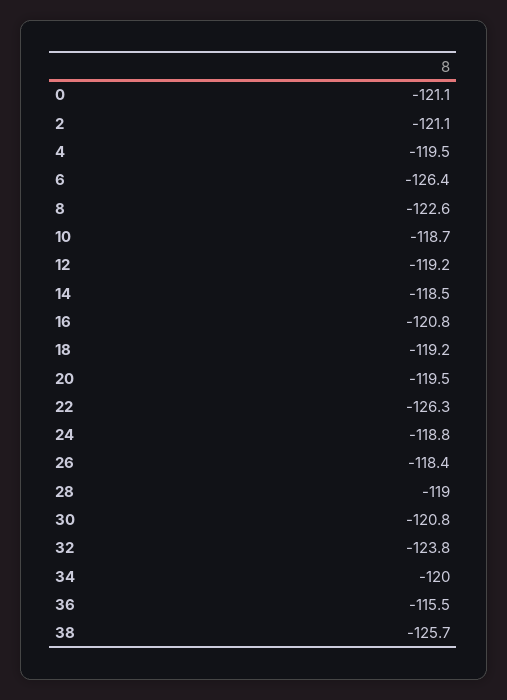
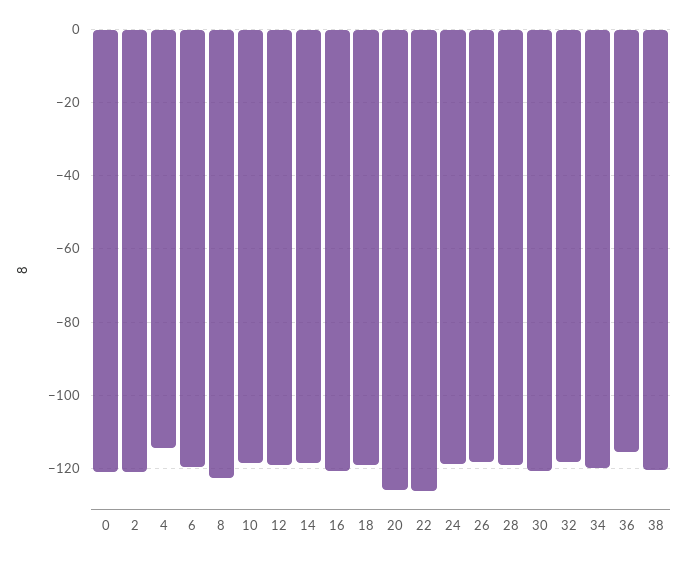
  {
    "0": -121.1,
    "2": -121.1,
-   "4": -119.5,
+   "4": -114,
-   "6": -126.4,
+   "6": -120,
    "8": -122.6,
    "10": -118.7,
    "12": -119.2,
    "14": -118.5,
    "16": -120.8,
    "18": -119.2,
-   "20": -119.5,
+   "20": -126,
    "22": -126.3,
    "24": -118.8,
    "26": -118.4,
    "28": -119,
    "30": -120.8,
-   "32": -123.8,
+   "32": -118,
    "34": -120,
    "36": -115.5,
-   "38": -125.7
+   "38": -120
  }

